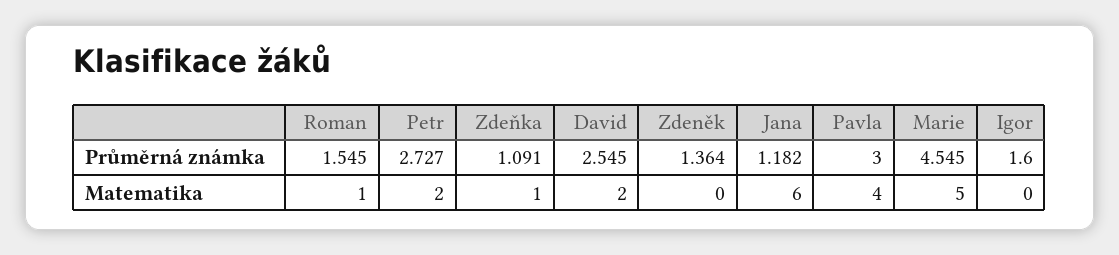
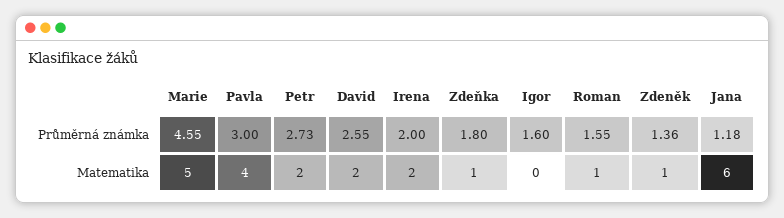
  {
    "Roman": {
      "Průměrná známka": 1.545,
      "Matematika": 1
    },
    "Petr": {
      "Průměrná známka": 2.727,
      "Matematika": 2
    },
    "Zdeňka": {
-     "Průměrná známka": 1.091,
+     "Průměrná známka": 1.8,
      "Matematika": 1
    },
    "David": {
      "Průměrná známka": 2.545,
      "Matematika": 2
    },
    "Zdeněk": {
      "Průměrná známka": 1.364,
-     "Matematika": 0
+     "Matematika": 1
    },
    "Jana": {
      "Průměrná známka": 1.182,
      "Matematika": 6
    },
    "Pavla": {
      "Průměrná známka": 3,
      "Matematika": 4
    },
    "Marie": {
      "Průměrná známka": 4.545,
      "Matematika": 5
    },
    "Igor": {
      "Průměrná známka": 1.6,
      "Matematika": 0
-   }
+   },
+   "Irena": {
+     "Průměrná známka": 2,
+     "Matematika": 2
+   }
  }

